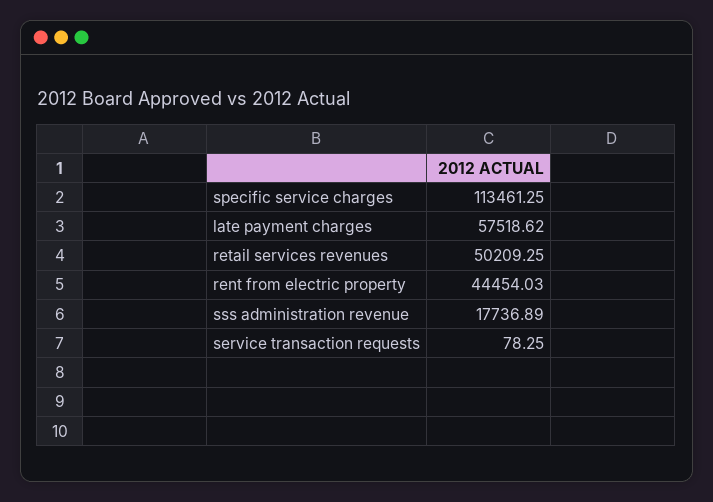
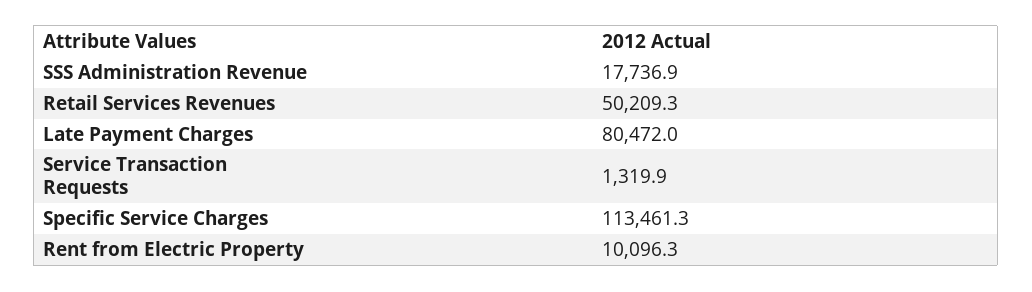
  {
    "specific service charges": 113461.25,
-   "late payment charges": 57518.62,
+   "late payment charges": 80472,
    "retail services revenues": 50209.25,
-   "rent from electric property": 44454.03,
+   "rent from electric property": 10096.3,
    "sss administration revenue": 17736.89,
-   "service transaction requests": 78.25
+   "service transaction requests": 1319.9
  }

